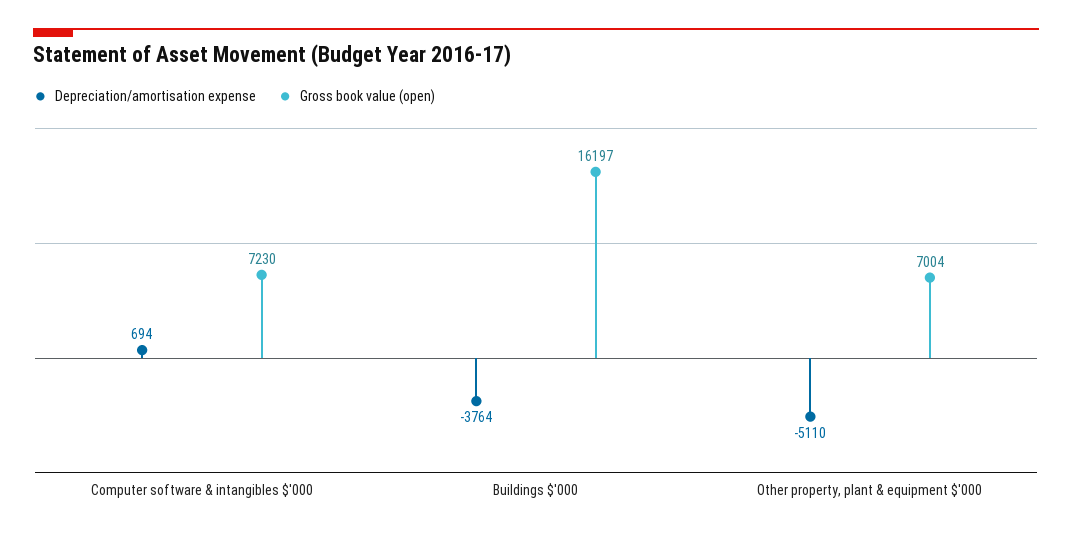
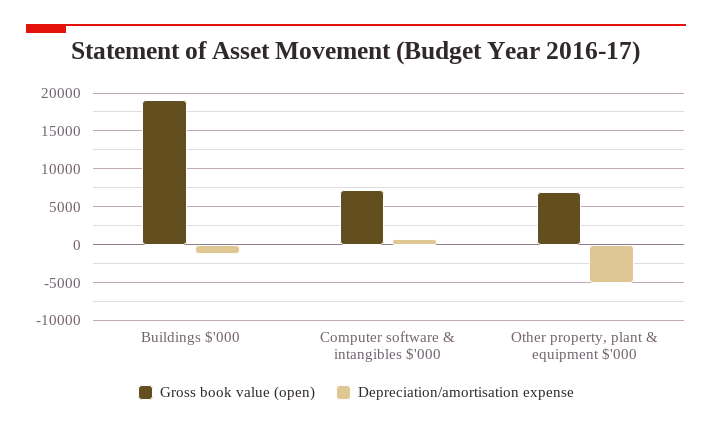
  {
    "Depreciation/amortisation expense": {
      "Computer software & intangibles $'000": 694,
-     "Buildings $'000": -3764,
+     "Buildings $'000": -1000,
      "Other property, plant & equipment $'000": -5110
    },
    "Gross book value (open)": {
      "Computer software & intangibles $'000": 7230,
-     "Buildings $'000": 16197,
+     "Buildings $'000": 19000,
      "Other property, plant & equipment $'000": 7004
    }
  }

